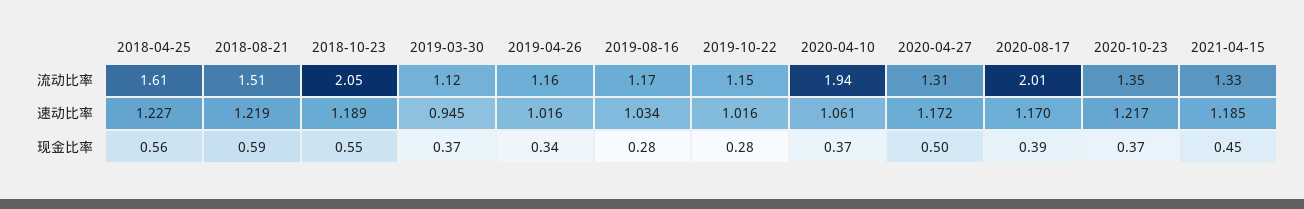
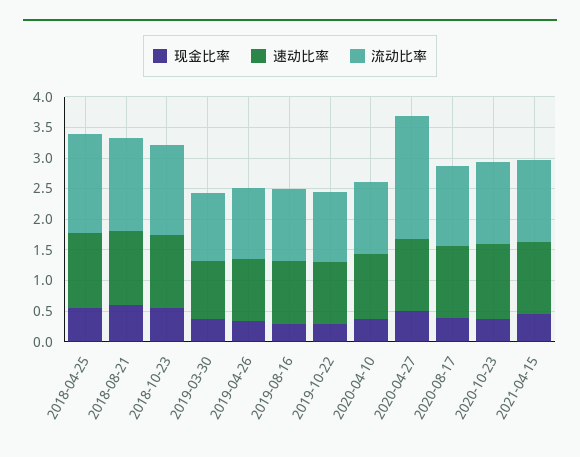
  {
    "流动比率": {
      "2018-04-25": 1.61,
      "2018-08-21": 1.51,
-     "2018-10-23": 2.05,
+     "2018-10-23": 1.5,
      "2019-03-30": 1.12,
      "2019-04-26": 1.16,
      "2019-08-16": 1.17,
      "2019-10-22": 1.15,
-     "2020-04-10": 1.94,
+     "2020-04-10": 1.25,
-     "2020-04-27": 1.31,
+     "2020-04-27": 2,
-     "2020-08-17": 2.01,
+     "2020-08-17": 1.25,
      "2020-10-23": 1.35,
      "2021-04-15": 1.33
    },
    "速动比率": {
      "2018-04-25": 1.227,
      "2018-08-21": 1.219,
      "2018-10-23": 1.189,
      "2019-03-30": 0.945,
      "2019-04-26": 1.016,
      "2019-08-16": 1.034,
      "2019-10-22": 1.016,
      "2020-04-10": 1.061,
      "2020-04-27": 1.172,
      "2020-08-17": 1.17,
      "2020-10-23": 1.217,
      "2021-04-15": 1.185
    },
    "现金比率": {
      "2018-04-25": 0.56,
      "2018-08-21": 0.59,
      "2018-10-23": 0.55,
      "2019-03-30": 0.37,
      "2019-04-26": 0.34,
      "2019-08-16": 0.28,
      "2019-10-22": 0.28,
      "2020-04-10": 0.37,
      "2020-04-27": 0.5,
      "2020-08-17": 0.39,
      "2020-10-23": 0.37,
      "2021-04-15": 0.45
    }
  }

